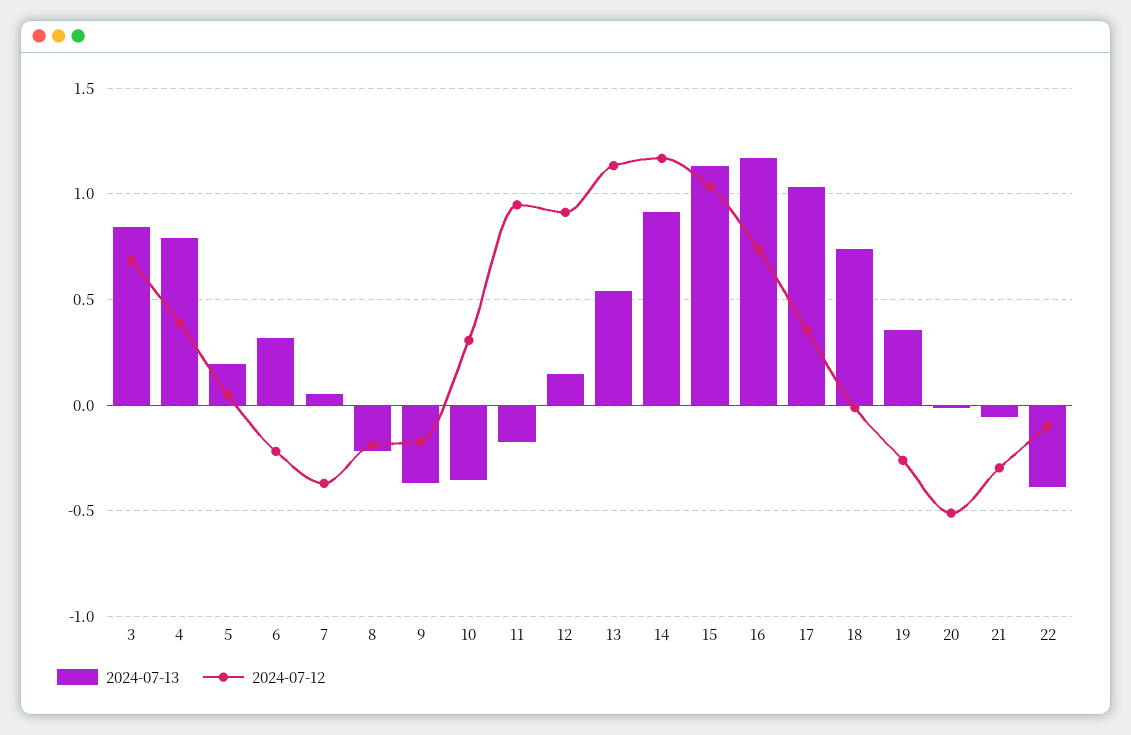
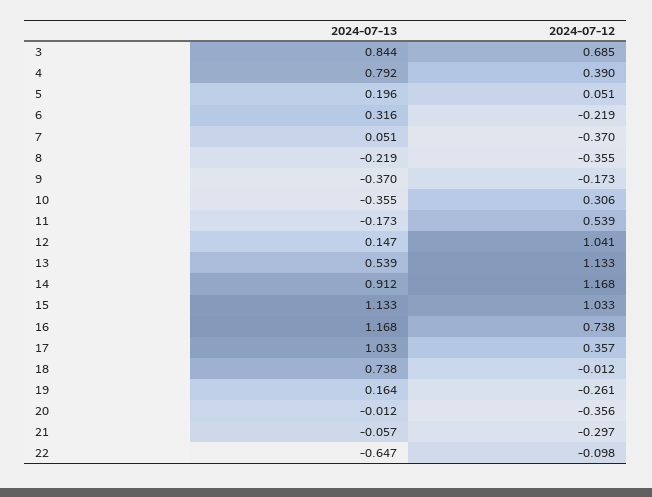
  {
    "2024-07-13": {
      "3": 0.844,
      "4": 0.792,
      "5": 0.196,
      "6": 0.316,
      "7": 0.051,
      "8": -0.219,
      "9": -0.37,
      "10": -0.355,
      "11": -0.173,
      "12": 0.147,
      "13": 0.539,
      "14": 0.912,
      "15": 1.133,
      "16": 1.168,
      "17": 1.033,
      "18": 0.738,
-     "19": 0.35,
+     "19": 0.164,
      "20": -0.012,
      "21": -0.057,
-     "22": -0.4
+     "22": -0.647
    },
    "2024-07-12": {
      "3": 0.685,
      "4": 0.39,
      "5": 0.051,
      "6": -0.219,
      "7": -0.37,
-     "8": -0.2,
+     "8": -0.355,
      "9": -0.173,
      "10": 0.306,
-     "11": 0.95,
+     "11": 0.539,
-     "12": 0.9,
+     "12": 1.041,
      "13": 1.133,
      "14": 1.168,
      "15": 1.033,
      "16": 0.738,
      "17": 0.357,
      "18": -0.012,
      "19": -0.261,
-     "20": -0.5,
+     "20": -0.356,
      "21": -0.297,
      "22": -0.098
    }
  }

